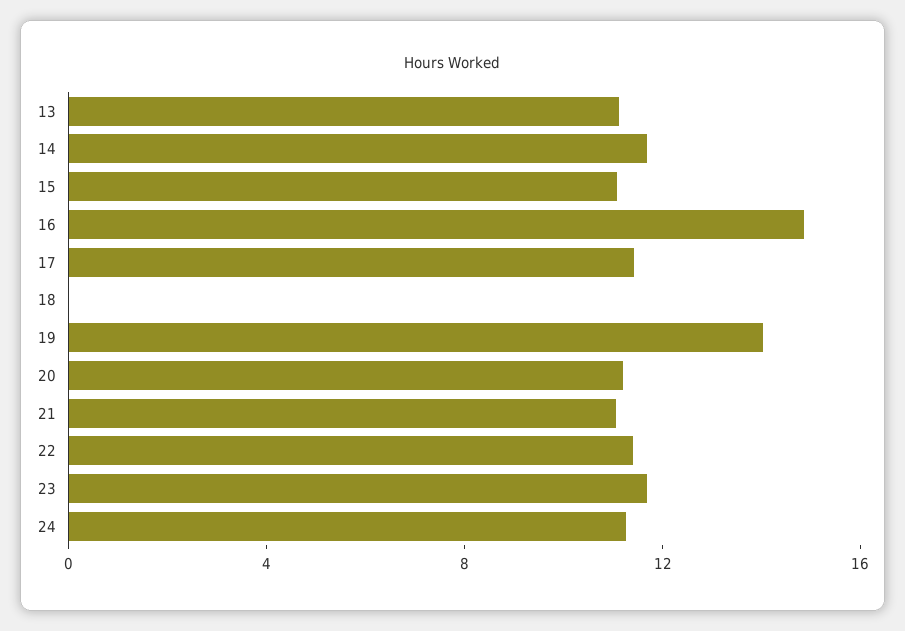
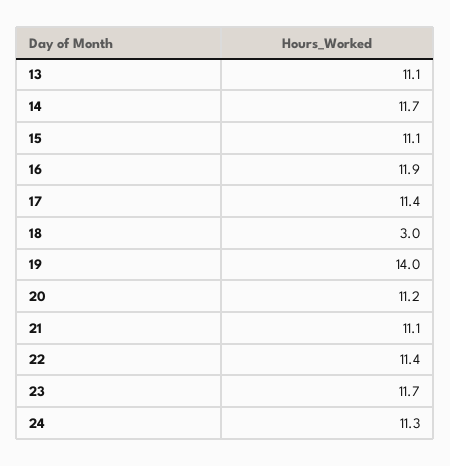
  {
    "13": 11.1,
    "14": 11.7,
    "15": 11.1,
-   "16": 15,
+   "16": 11.9,
    "17": 11.4,
-   "18": 0,
+   "18": 3,
    "19": 14,
    "20": 11.2,
    "21": 11.1,
    "22": 11.4,
    "23": 11.7,
    "24": 11.3
  }

